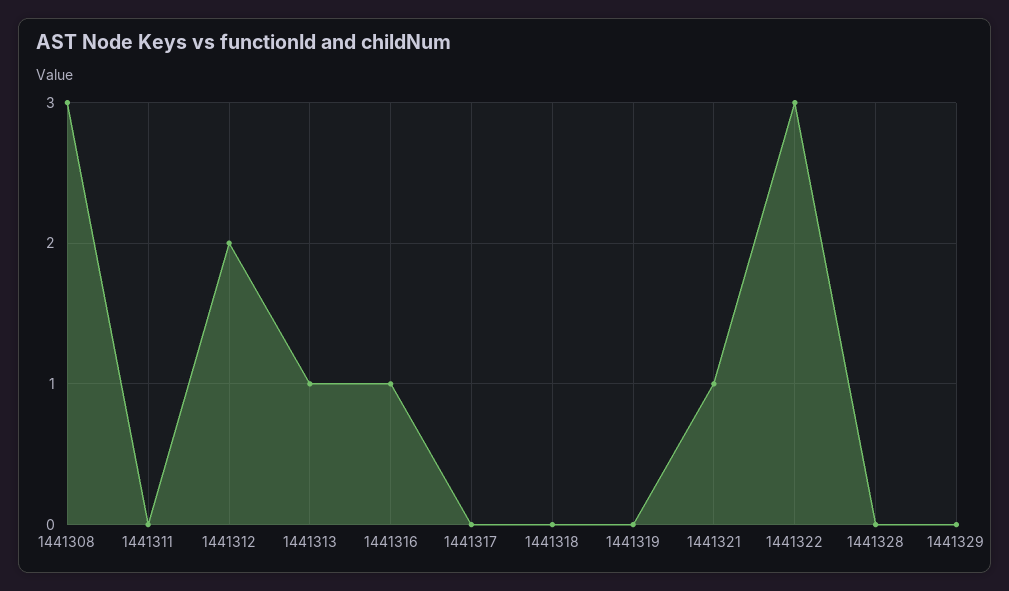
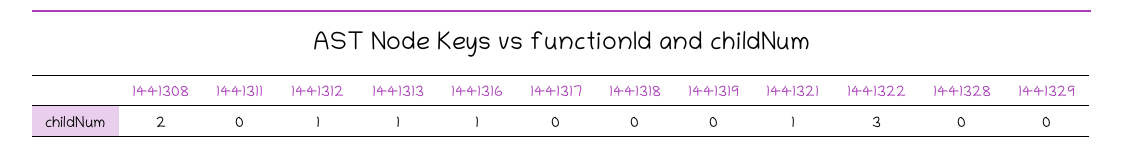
  {
-   "1441308": 3,
+   "1441308": 2,
    "1441311": 0,
-   "1441312": 2,
+   "1441312": 1,
    "1441313": 1,
    "1441316": 1,
    "1441317": 0,
    "1441318": 0,
    "1441319": 0,
    "1441321": 1,
    "1441322": 3,
    "1441328": 0,
    "1441329": 0
  }

